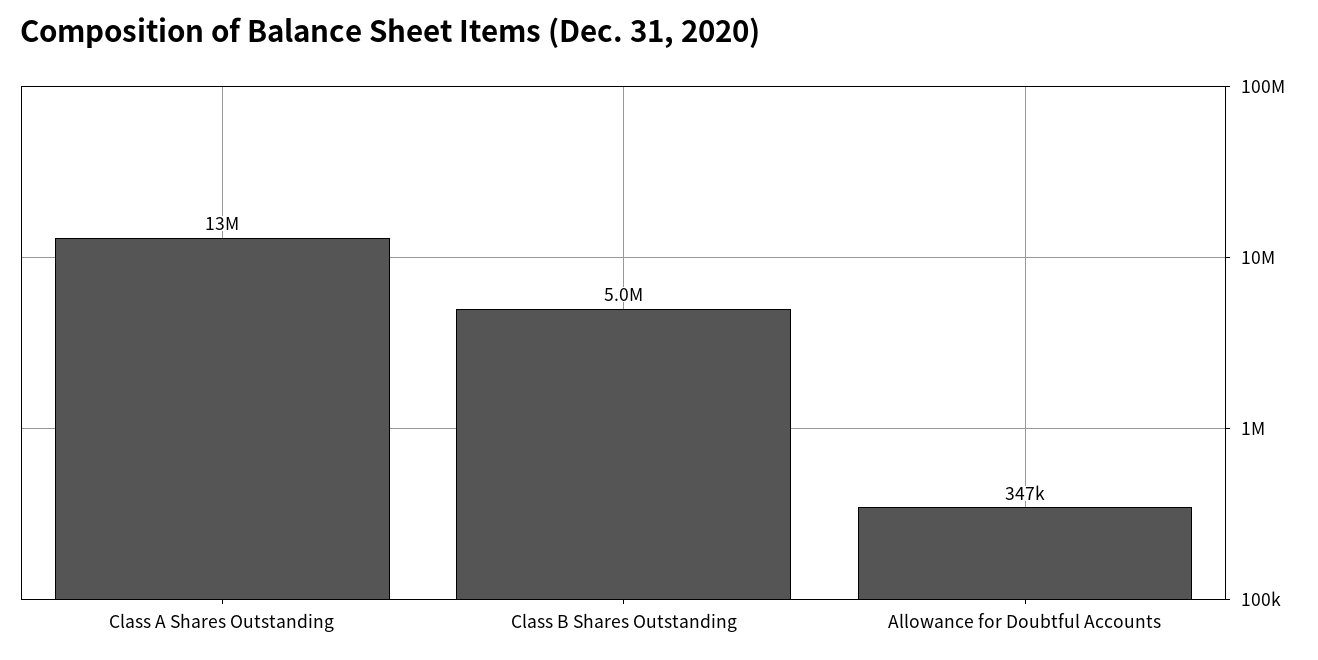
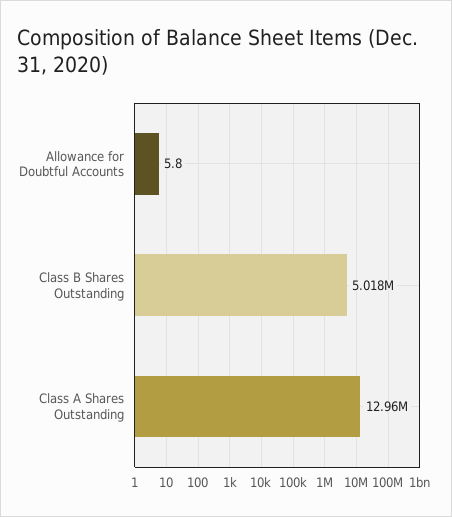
  {
    "Class A Shares Outstanding": 12960000,
    "Class B Shares Outstanding": 5018000,
-   "Allowance for Doubtful Accounts": 347000
+   "Allowance for Doubtful Accounts": 5.8
  }

